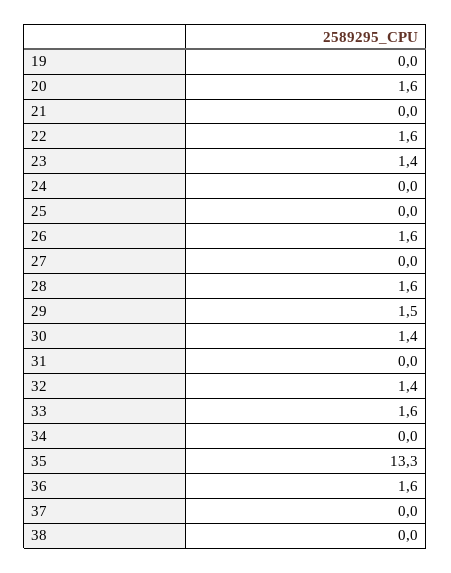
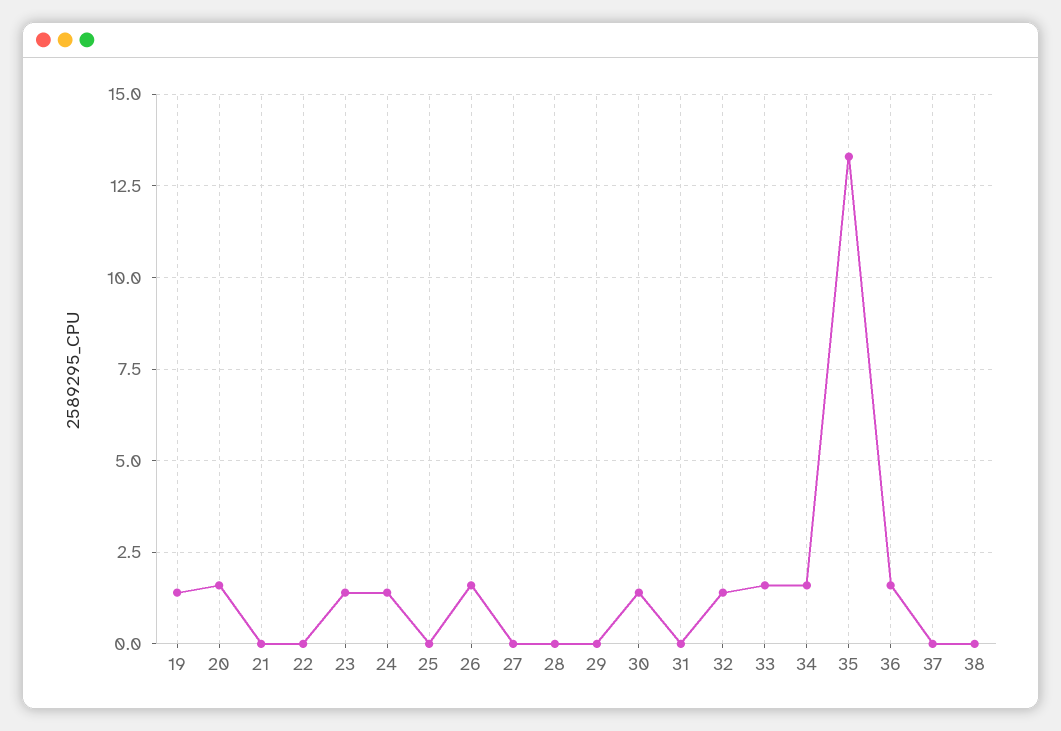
  {
-   "19": 0,
+   "19": 1.5,
    "20": 1.6,
    "21": 0,
-   "22": 1.6,
+   "22": 0,
    "23": 1.4,
-   "24": 0,
+   "24": 1.5,
    "25": 0,
    "26": 1.6,
    "27": 0,
-   "28": 1.6,
+   "28": 0,
-   "29": 1.5,
+   "29": 0,
    "30": 1.4,
    "31": 0,
    "32": 1.4,
    "33": 1.6,
-   "34": 0,
+   "34": 1.5,
    "35": 13.3,
    "36": 1.6,
    "37": 0,
    "38": 0
  }

